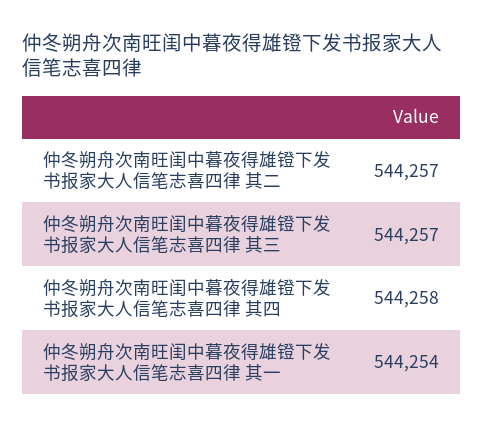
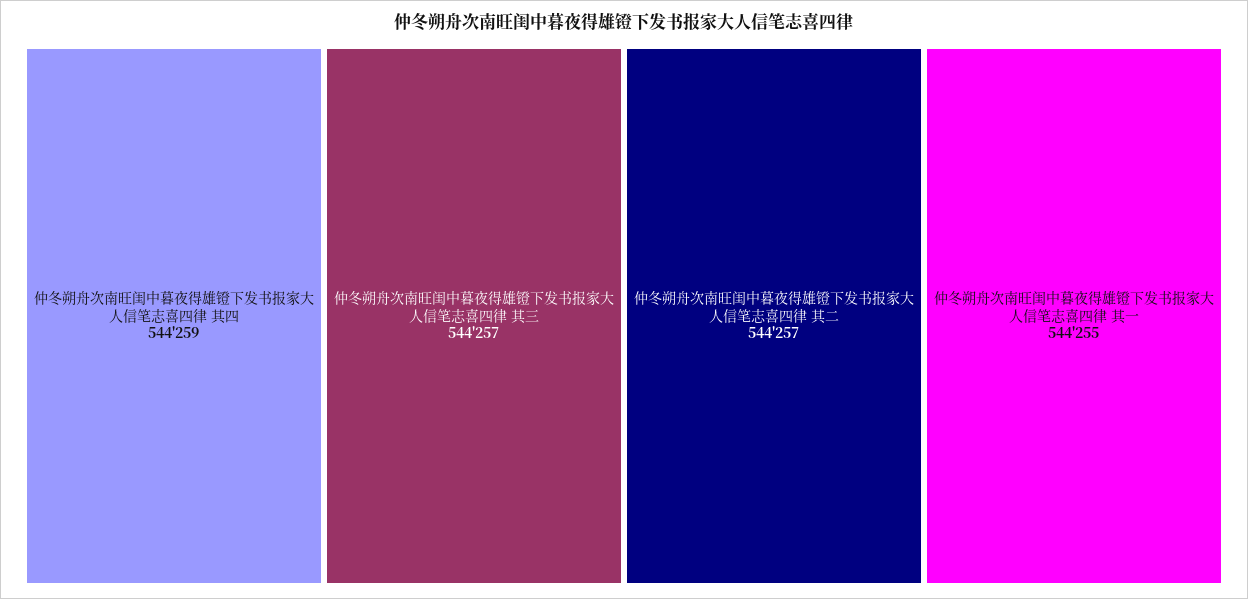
  {
    "仲冬朔舟次南旺闺中暮夜得雄镫下发书报家大人信笔志喜四律 其二": 544257,
    "仲冬朔舟次南旺闺中暮夜得雄镫下发书报家大人信笔志喜四律 其三": 544257,
-   "仲冬朔舟次南旺闺中暮夜得雄镫下发书报家大人信笔志喜四律 其四": 544258,
+   "仲冬朔舟次南旺闺中暮夜得雄镫下发书报家大人信笔志喜四律 其四": 544259,
-   "仲冬朔舟次南旺闺中暮夜得雄镫下发书报家大人信笔志喜四律 其一": 544254
+   "仲冬朔舟次南旺闺中暮夜得雄镫下发书报家大人信笔志喜四律 其一": 544255
  }

